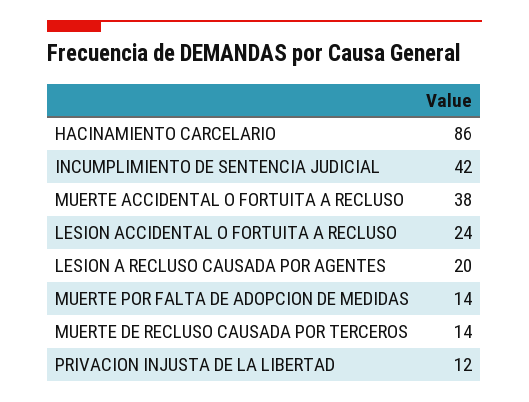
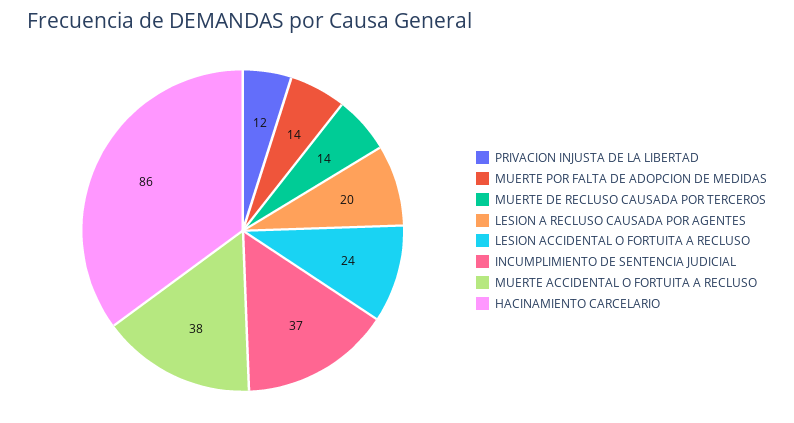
  {
    "HACINAMIENTO CARCELARIO": 86,
-   "INCUMPLIMIENTO DE SENTENCIA JUDICIAL": 42,
+   "INCUMPLIMIENTO DE SENTENCIA JUDICIAL": 37,
    "MUERTE ACCIDENTAL O FORTUITA A RECLUSO": 38,
    "LESION ACCIDENTAL O FORTUITA A RECLUSO": 24,
    "LESION A RECLUSO CAUSADA POR AGENTES": 20,
    "MUERTE POR FALTA DE ADOPCION DE MEDIDAS": 14,
    "MUERTE DE RECLUSO CAUSADA POR TERCEROS": 14,
    "PRIVACION INJUSTA DE LA LIBERTAD": 12
  }

